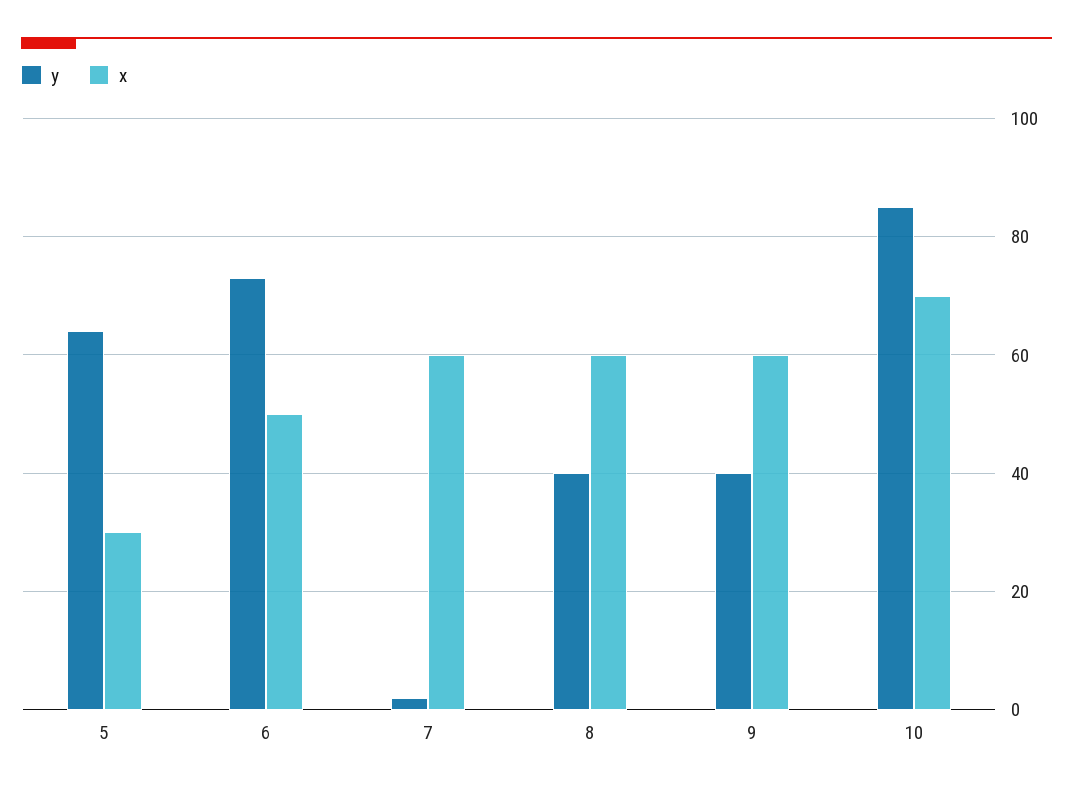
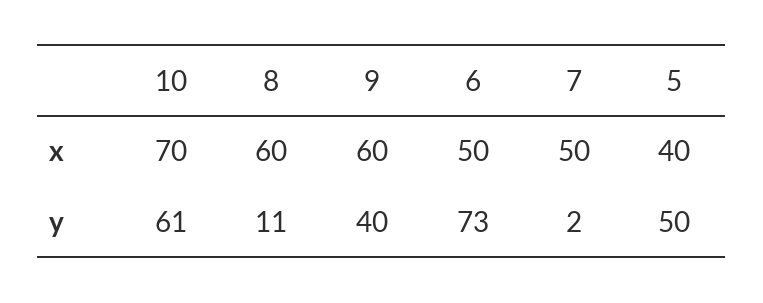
  {
    "y": {
-     "5": 65,
+     "5": 50,
      "6": 73,
      "7": 2,
-     "8": 40,
+     "8": 11,
      "9": 40,
-     "10": 85
+     "10": 61
    },
    "x": {
-     "5": 30,
+     "5": 40,
      "6": 50,
-     "7": 60,
+     "7": 50,
      "8": 60,
      "9": 60,
      "10": 70
    }
  }

